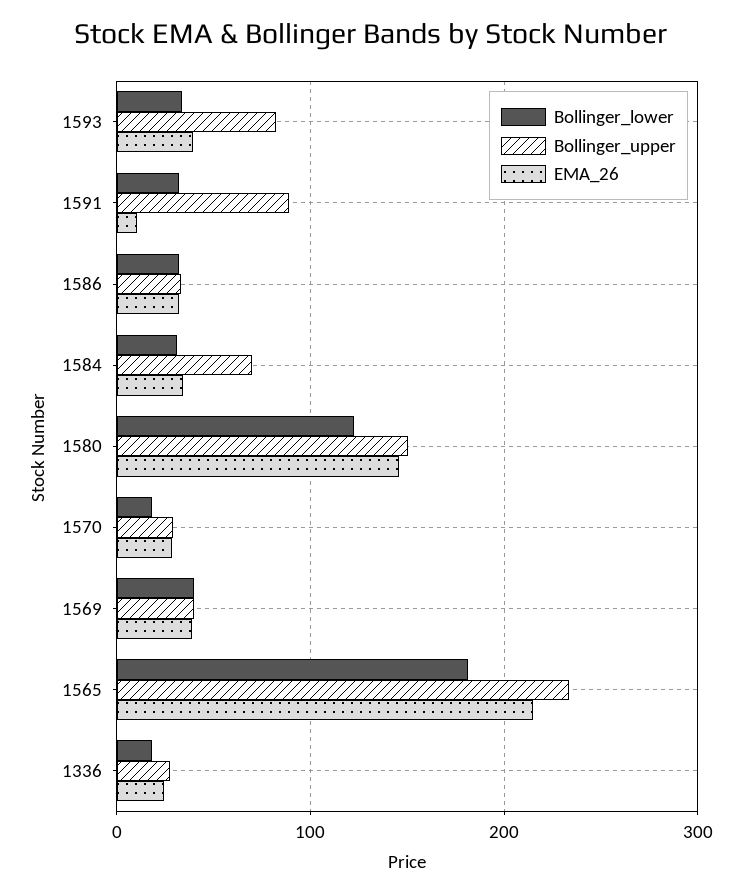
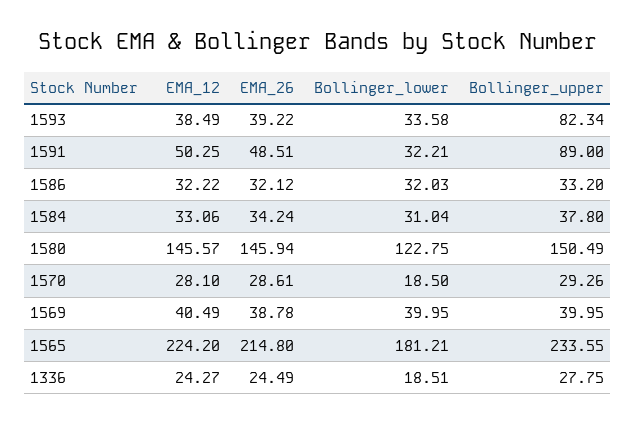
  {
    "Bollinger_lower": {
      "1593": 33.58,
      "1591": 32.21,
      "1586": 32.03,
      "1584": 31.04,
      "1580": 122.75,
      "1570": 18.5,
      "1569": 39.95,
      "1565": 181.21,
      "1336": 18.51
    },
    "Bollinger_upper": {
      "1593": 82.34,
      "1591": 89,
      "1586": 33.2,
-     "1584": 70,
+     "1584": 37.8,
      "1580": 150.49,
      "1570": 29.26,
      "1569": 39.95,
      "1565": 233.55,
      "1336": 27.75
    },
    "EMA_26": {
      "1593": 39.22,
-     "1591": 10,
+     "1591": 48.51,
      "1586": 32.12,
      "1584": 34.24,
      "1580": 145.94,
      "1570": 28.61,
      "1569": 38.78,
      "1565": 214.8,
      "1336": 24.49
-   }
+   },
+   "EMA_12": {
+     "1593": 38.49,
+     "1591": 50.25,
+     "1586": 32.22,
+     "1584": 33.06,
+     "1580": 145.57,
+     "1570": 28.1,
+     "1569": 40.49,
+     "1565": 224.2,
+     "1336": 24.27
+   }
  }

